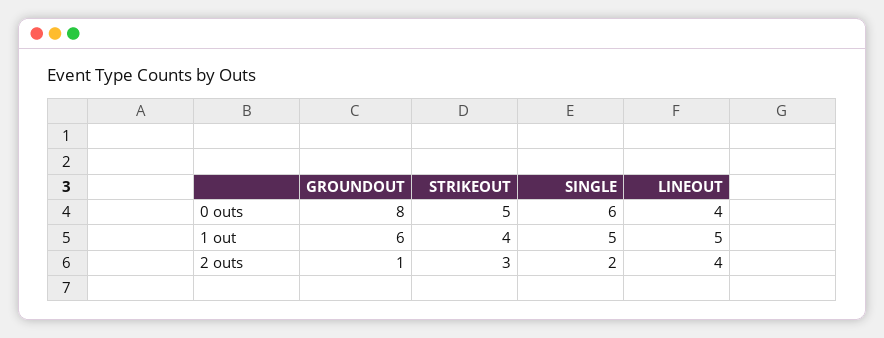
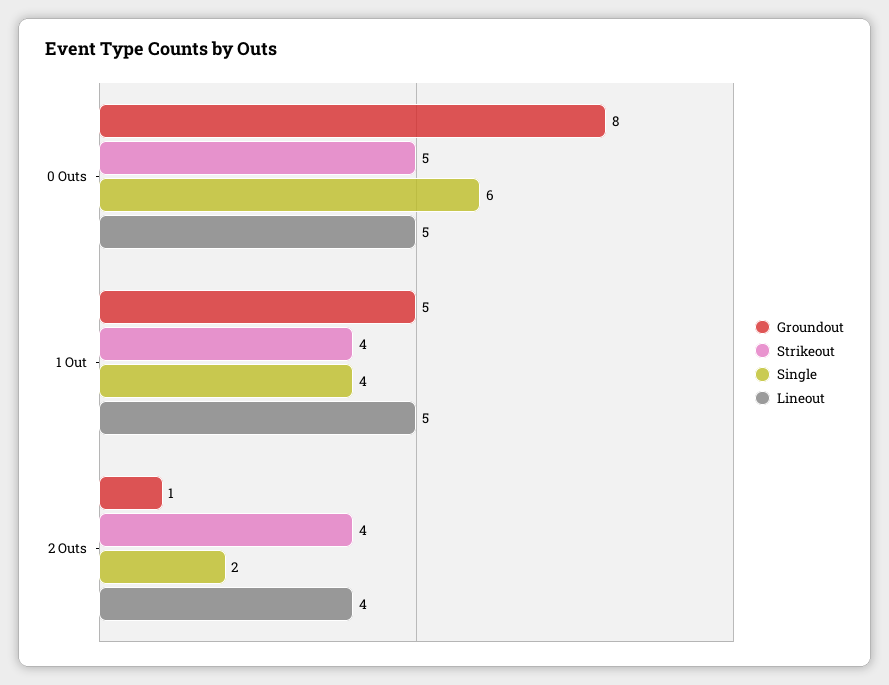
  {
    "GROUNDOUT": {
      "0 outs": 8,
-     "1 out": 6,
+     "1 out": 5,
      "2 outs": 1
    },
    "STRIKEOUT": {
      "0 outs": 5,
      "1 out": 4,
-     "2 outs": 3
+     "2 outs": 4
    },
    "SINGLE": {
      "0 outs": 6,
-     "1 out": 5,
+     "1 out": 4,
      "2 outs": 2
    },
    "LINEOUT": {
-     "0 outs": 4,
+     "0 outs": 5,
      "1 out": 5,
      "2 outs": 4
    }
  }

